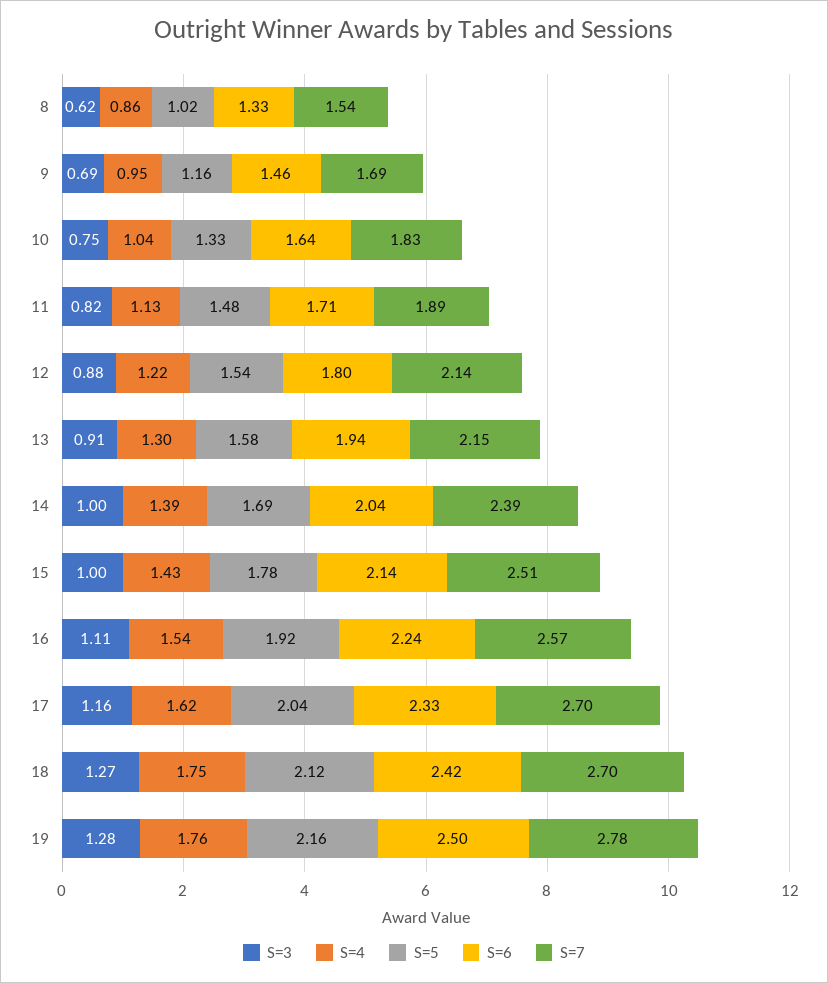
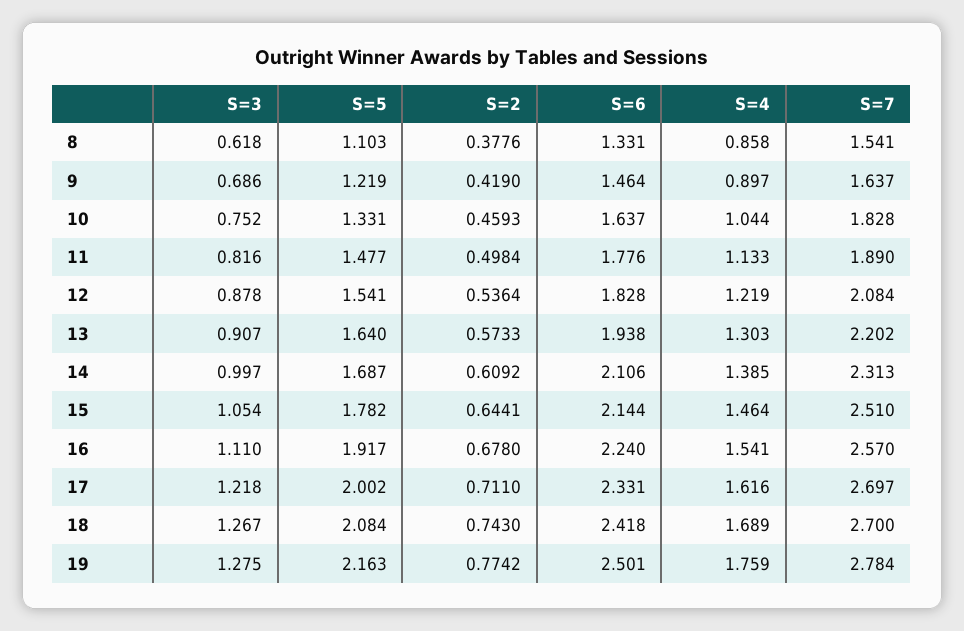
  {
    "S=3": {
      "8": 0.618,
      "9": 0.686,
      "10": 0.752,
      "11": 0.816,
      "12": 0.878,
      "13": 0.907,
      "14": 0.997,
-     "15": 1,
+     "15": 1.054,
      "16": 1.11,
-     "17": 1.16,
+     "17": 1.218,
      "18": 1.267,
      "19": 1.275
    },
    "S=4": {
      "8": 0.858,
-     "9": 0.95,
+     "9": 0.897,
      "10": 1.044,
      "11": 1.133,
      "12": 1.219,
      "13": 1.303,
      "14": 1.385,
-     "15": 1.43,
+     "15": 1.464,
      "16": 1.541,
      "17": 1.616,
-     "18": 1.75,
+     "18": 1.689,
      "19": 1.759
    },
    "S=5": {
-     "8": 1.02,
+     "8": 1.103,
-     "9": 1.16,
+     "9": 1.219,
      "10": 1.331,
      "11": 1.477,
      "12": 1.541,
-     "13": 1.58,
+     "13": 1.64,
      "14": 1.687,
      "15": 1.782,
      "16": 1.917,
-     "17": 2.04,
+     "17": 2.002,
-     "18": 2.12,
+     "18": 2.084,
      "19": 2.163
    },
    "S=6": {
      "8": 1.331,
      "9": 1.464,
      "10": 1.637,
-     "11": 1.71,
+     "11": 1.776,
-     "12": 1.8,
+     "12": 1.828,
      "13": 1.938,
-     "14": 2.04,
+     "14": 2.106,
      "15": 2.144,
      "16": 2.24,
      "17": 2.331,
      "18": 2.418,
      "19": 2.501
    },
    "S=7": {
      "8": 1.541,
-     "9": 1.69,
+     "9": 1.637,
      "10": 1.828,
      "11": 1.89,
-     "12": 2.14,
+     "12": 2.084,
-     "13": 2.15,
+     "13": 2.202,
-     "14": 2.39,
+     "14": 2.313,
      "15": 2.51,
      "16": 2.57,
      "17": 2.697,
      "18": 2.7,
      "19": 2.784
-   }
+   },
+   "S=2": {
+     "8": 0.3776,
+     "9": 0.419,
+     "10": 0.4593,
+     "11": 0.4984,
+     "12": 0.5364,
+     "13": 0.5733,
+     "14": 0.6092,
+     "15": 0.6441,
+     "16": 0.678,
+     "17": 0.711,
+     "18": 0.743,
+     "19": 0.7742
+   }
  }

